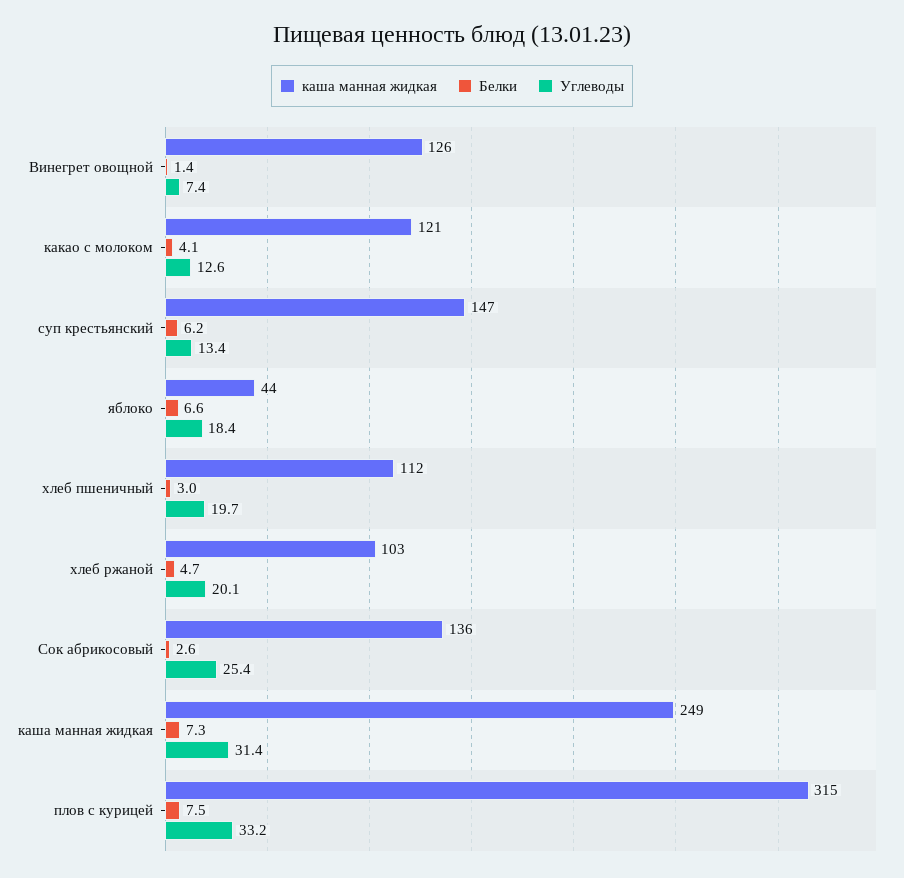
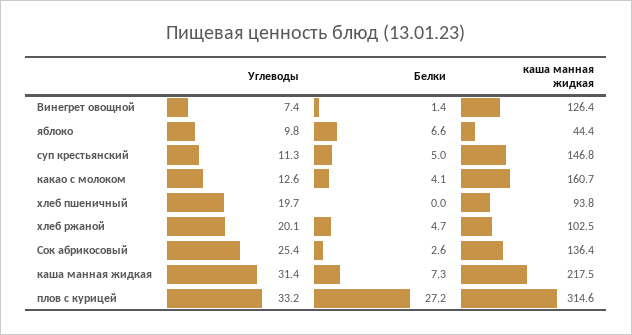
  {
    "каша манная жидкая": {
      "Винегрет овощной": 126.4,
-     "какао с молоком": 121,
+     "какао с молоком": 160.7,
      "суп крестьянский": 146.8,
      "яблоко": 44.4,
-     "хлеб пшеничный": 112,
+     "хлеб пшеничный": 93.8,
      "хлеб ржаной": 102.5,
      "Сок абрикосовый": 136.4,
-     "каша манная жидкая": 249,
+     "каша манная жидкая": 217.5,
      "плов с курицей": 314.6
    },
    "Белки": {
      "Винегрет овощной": 1.4,
      "какао с молоком": 4.1,
-     "суп крестьянский": 6.2,
+     "суп крестьянский": 5,
      "яблоко": 6.6,
-     "хлеб пшеничный": 3,
+     "хлеб пшеничный": 0,
      "хлеб ржаной": 4.7,
      "Сок абрикосовый": 2.6,
      "каша манная жидкая": 7.3,
-     "плов с курицей": 7.5
+     "плов с курицей": 27.2
    },
    "Углеводы": {
      "Винегрет овощной": 7.4,
      "какао с молоком": 12.6,
-     "суп крестьянский": 13.4,
+     "суп крестьянский": 11.3,
-     "яблоко": 18.4,
+     "яблоко": 9.8,
      "хлеб пшеничный": 19.7,
      "хлеб ржаной": 20.1,
      "Сок абрикосовый": 25.4,
      "каша манная жидкая": 31.4,
      "плов с курицей": 33.2
    }
  }

